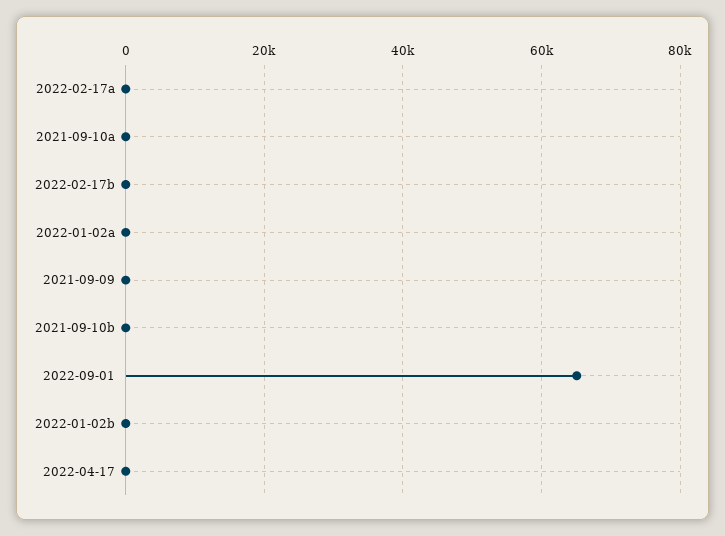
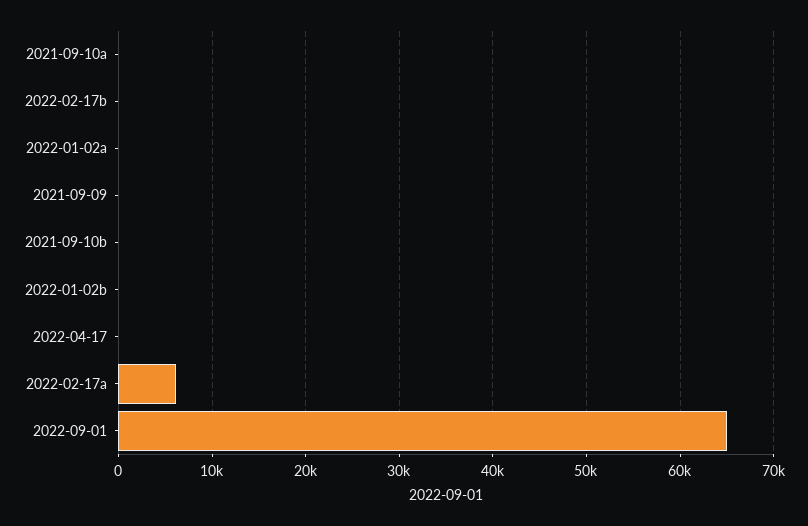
  {
-   "2022-02-17a": 0,
+   "2022-02-17a": 6000,
    "2021-09-10a": 0,
    "2022-02-17b": 0,
    "2022-01-02a": 0,
    "2021-09-09": 0,
    "2021-09-10b": 0,
    "2022-09-01": 65000,
    "2022-01-02b": 0,
    "2022-04-17": 0
  }

